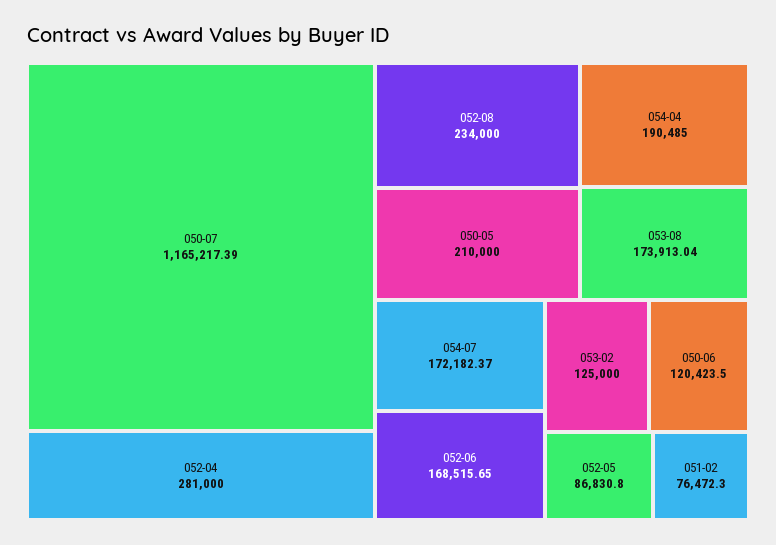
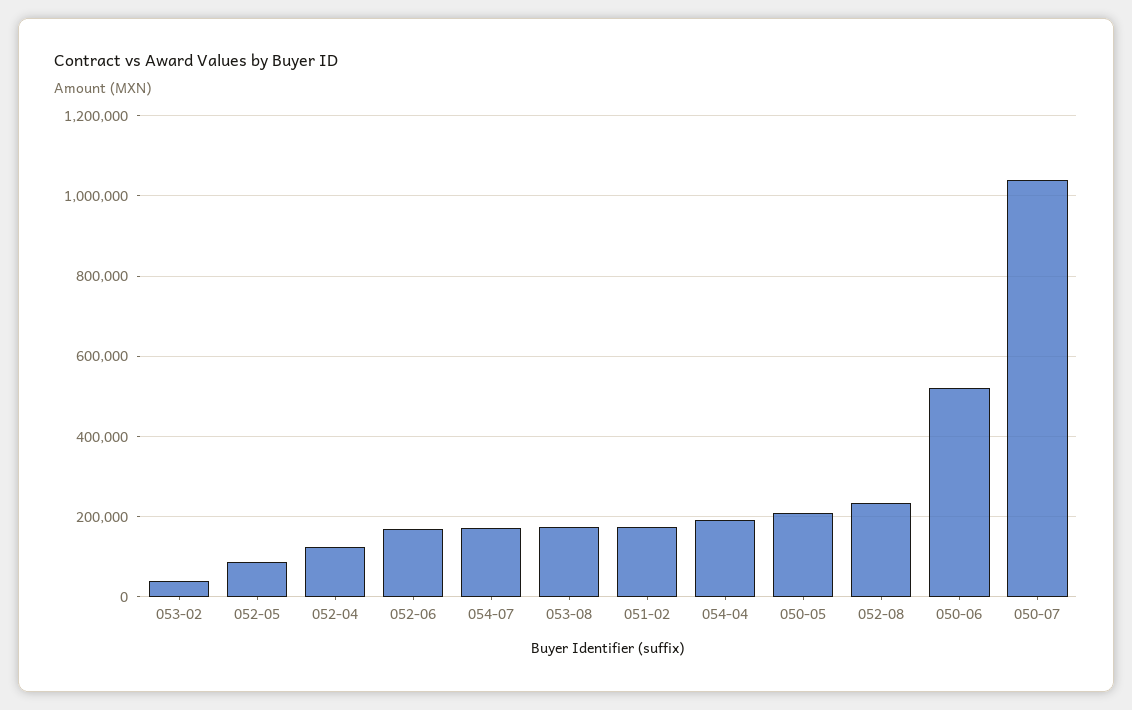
  {
-   "050-07": 1165217.39,
+   "050-07": 1040000,
-   "052-04": 281000,
+   "052-04": 120000,
    "052-08": 234000,
    "050-05": 210000,
    "054-04": 190485,
    "053-08": 173913.04,
    "054-07": 172182.37,
    "052-06": 168515.65,
-   "053-02": 125000,
+   "053-02": 40000,
-   "050-06": 120423.5,
+   "050-06": 520000,
    "052-05": 86830.8,
-   "051-02": 76472.3
+   "051-02": 180000
  }

